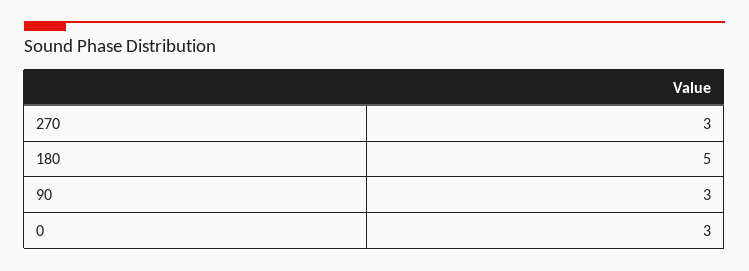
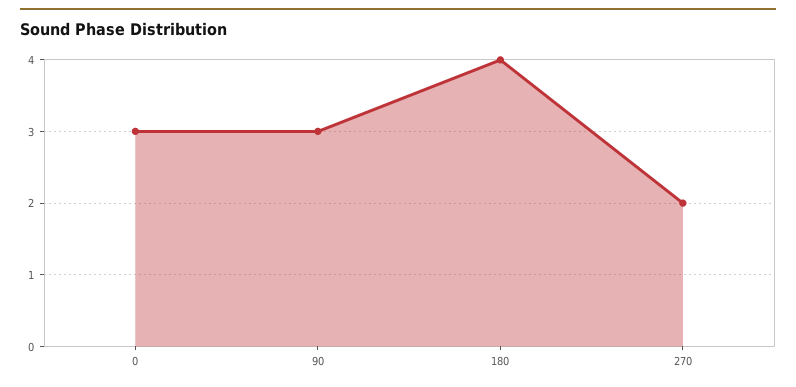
  {
-   "270": 3,
+   "270": 2,
-   "180": 5,
+   "180": 4,
    "90": 3,
    "0": 3
  }

